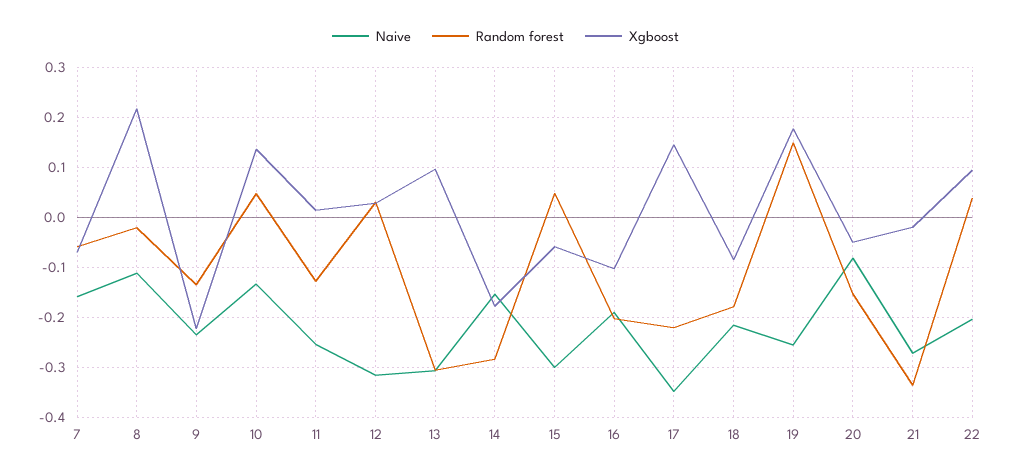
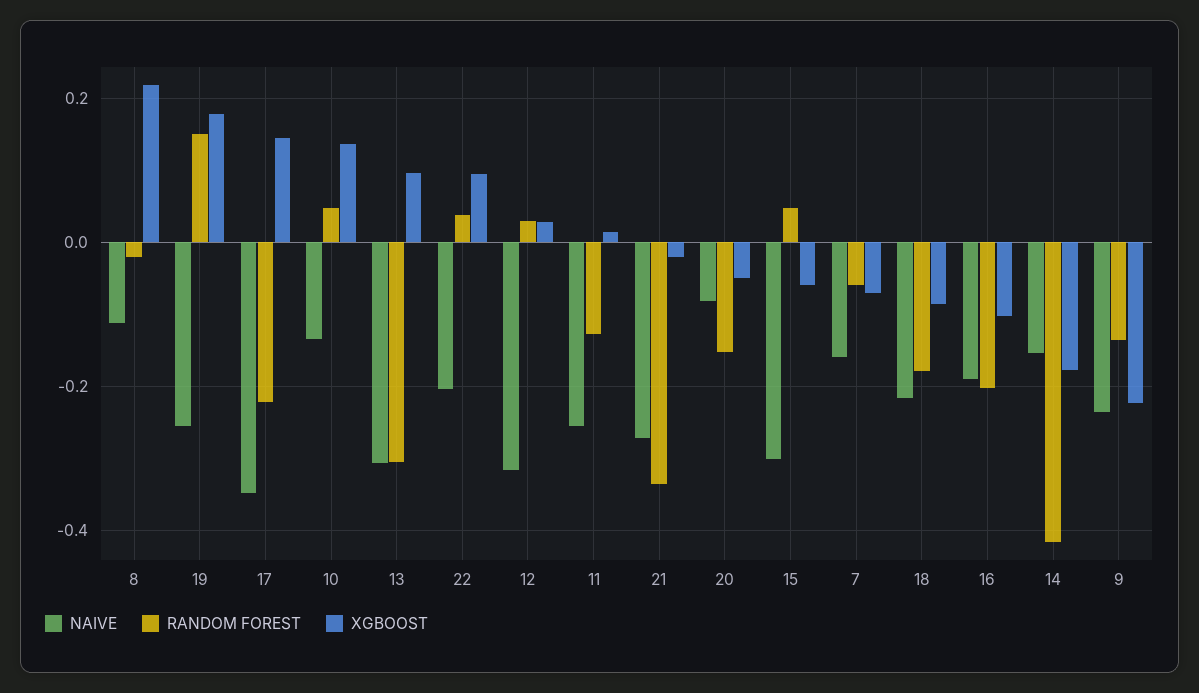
  {
    "Naive": {
      "7": -0.16,
      "8": -0.12,
      "9": -0.24,
      "10": -0.14,
      "11": -0.26,
      "12": -0.32,
      "13": -0.3,
      "14": -0.16,
      "15": -0.3,
      "16": -0.2,
      "17": -0.34,
      "18": -0.22,
      "19": -0.26,
      "20": -0.08,
      "21": -0.28,
      "22": -0.2
    },
    "Random forest": {
      "7": -0.06,
      "8": -0.02,
      "9": -0.14,
      "10": 0.04,
      "11": -0.12,
      "12": 0.04,
      "13": -0.3,
-     "14": -0.28,
+     "14": -0.42,
      "15": 0.04,
      "16": -0.2,
      "17": -0.22,
      "18": -0.18,
      "19": 0.14,
      "20": -0.16,
      "21": -0.34,
      "22": 0.04
    },
    "Xgboost": {
      "7": -0.06,
      "8": 0.22,
      "9": -0.22,
      "10": 0.14,
      "11": 0.02,
      "12": 0.02,
      "13": 0.1,
      "14": -0.18,
      "15": -0.06,
      "16": -0.1,
      "17": 0.14,
      "18": -0.08,
      "19": 0.18,
      "20": -0.06,
      "21": -0.02,
      "22": 0.1
    }
  }

